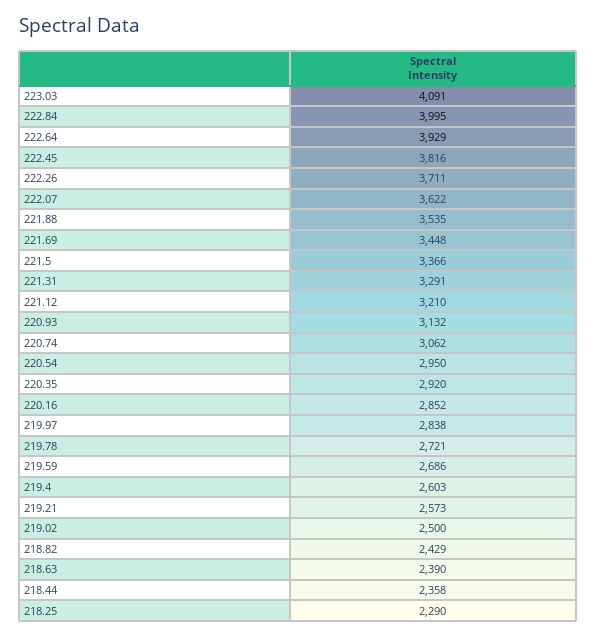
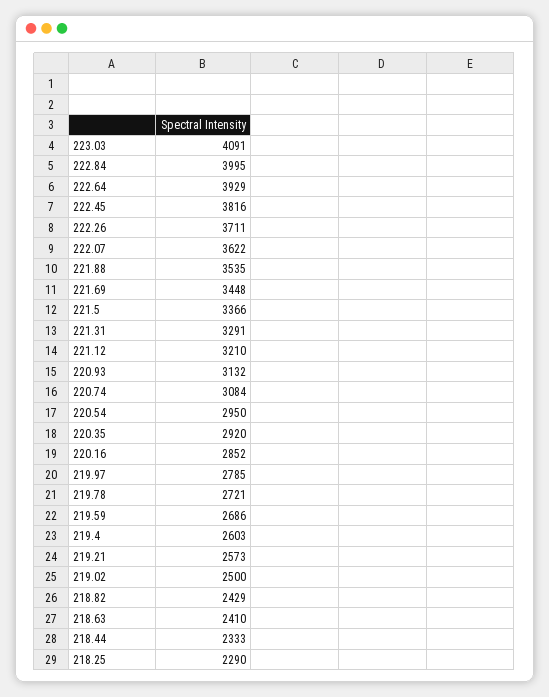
  {
    "223.03": 4091,
    "222.84": 3995,
    "222.64": 3929,
    "222.45": 3816,
    "222.26": 3711,
    "222.07": 3622,
    "221.88": 3535,
    "221.69": 3448,
    "221.5": 3366,
    "221.31": 3291,
    "221.12": 3210,
    "220.93": 3132,
-   "220.74": 3062,
+   "220.74": 3084,
    "220.54": 2950,
    "220.35": 2920,
    "220.16": 2852,
-   "219.97": 2838,
+   "219.97": 2785,
    "219.78": 2721,
    "219.59": 2686,
    "219.4": 2603,
    "219.21": 2573,
    "219.02": 2500,
    "218.82": 2429,
-   "218.63": 2390,
+   "218.63": 2410,
-   "218.44": 2358,
+   "218.44": 2333,
    "218.25": 2290
  }

